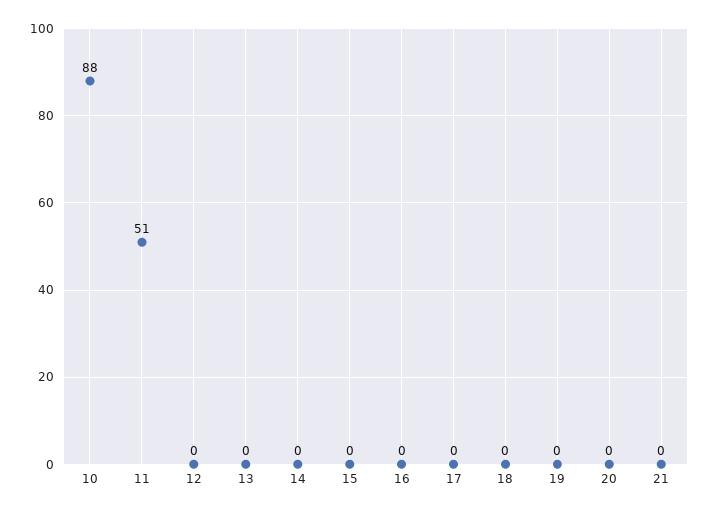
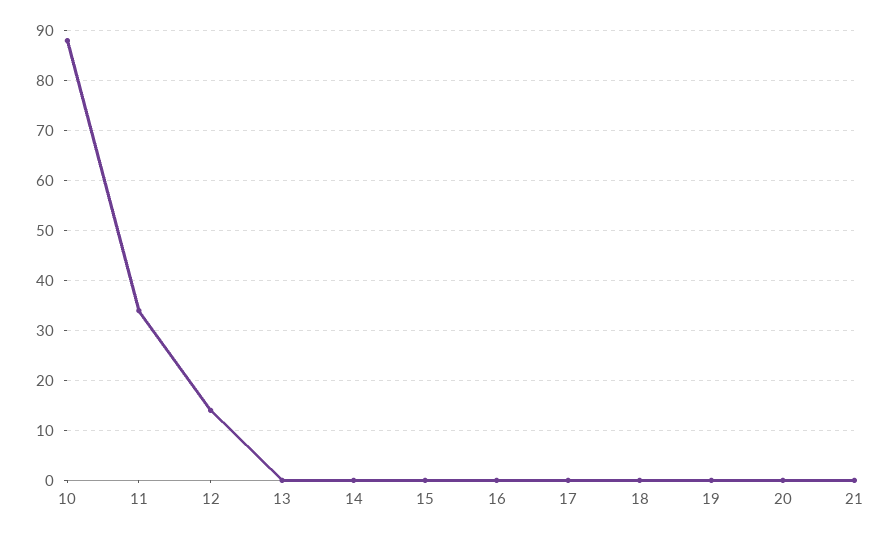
  {
    "10": 88,
-   "11": 51,
+   "11": 35,
-   "12": 0,
+   "12": 15,
    "13": 0,
    "14": 0,
    "15": 0,
    "16": 0,
    "17": 0,
    "18": 0,
    "19": 0,
    "20": 0,
    "21": 0
  }

